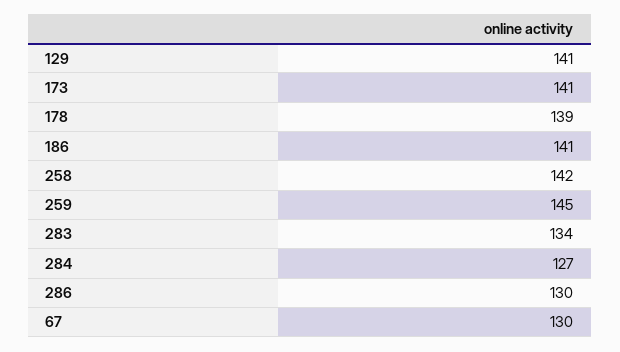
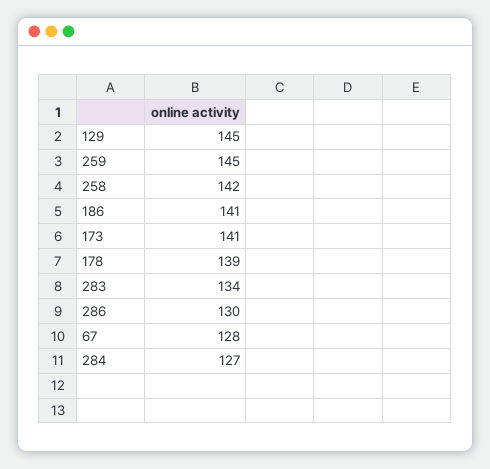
  {
-   "129": 141,
+   "129": 145,
    "173": 141,
    "178": 139,
    "186": 141,
    "258": 142,
    "259": 145,
    "283": 134,
    "284": 127,
    "286": 130,
-   "67": 130
+   "67": 128
  }

